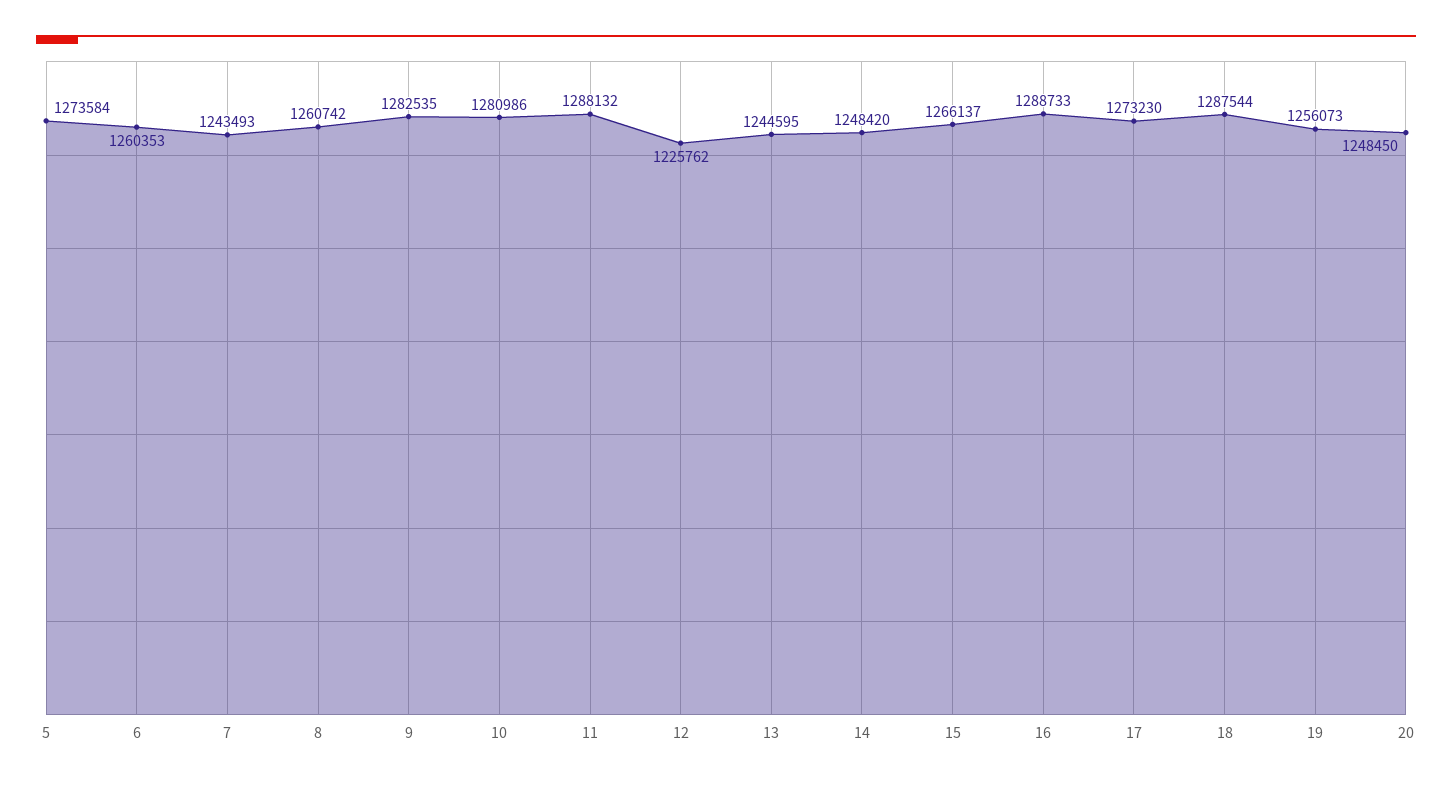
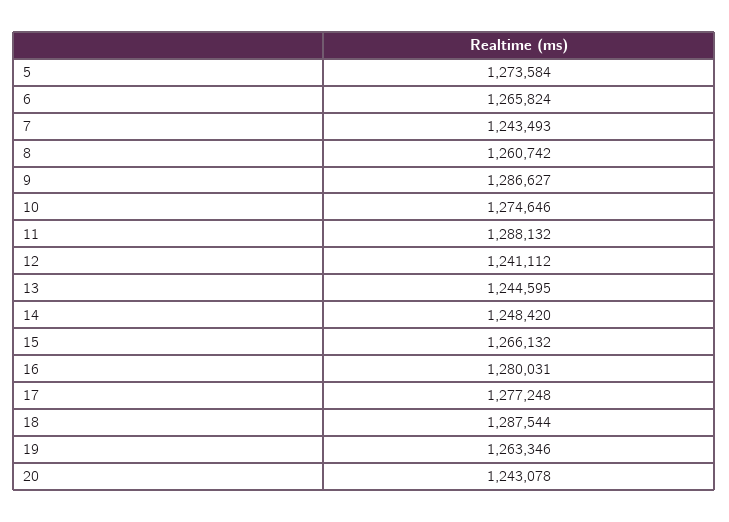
  {
    "5": 1273584,
-   "6": 1260353,
+   "6": 1265824,
    "7": 1243493,
    "8": 1260742,
-   "9": 1282535,
+   "9": 1286627,
-   "10": 1280986,
+   "10": 1274646,
    "11": 1288132,
-   "12": 1225762,
+   "12": 1241112,
    "13": 1244595,
    "14": 1248420,
-   "15": 1266137,
+   "15": 1266132,
-   "16": 1288733,
+   "16": 1280031,
-   "17": 1273230,
+   "17": 1277248,
    "18": 1287544,
-   "19": 1256073,
+   "19": 1263346,
-   "20": 1248450
+   "20": 1243078
  }

